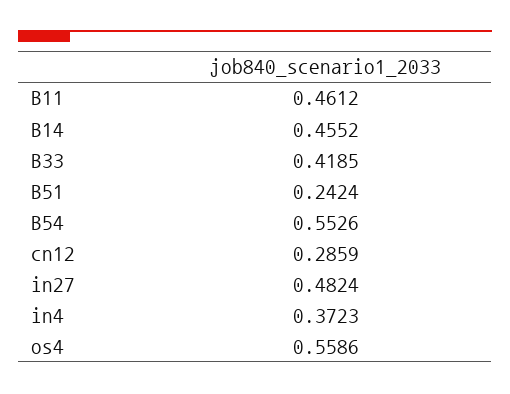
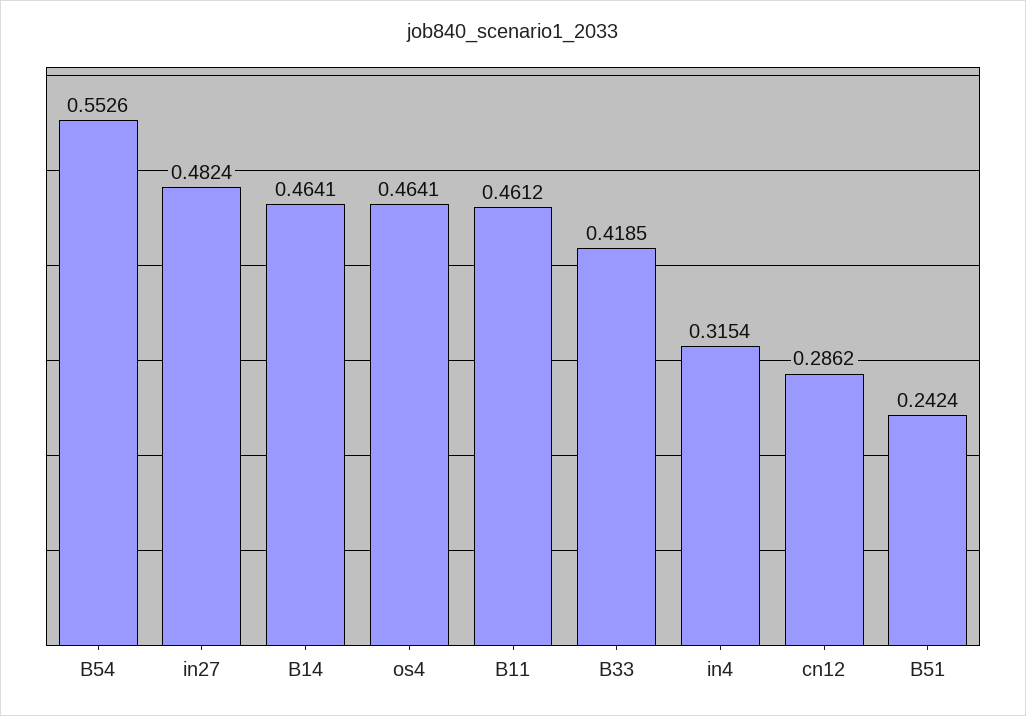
  {
    "B11": 0.4612,
-   "B14": 0.4552,
+   "B14": 0.4641,
    "B33": 0.4185,
    "B51": 0.2424,
    "B54": 0.5526,
-   "cn12": 0.2859,
+   "cn12": 0.2862,
    "in27": 0.4824,
-   "in4": 0.3723,
+   "in4": 0.3154,
-   "os4": 0.5586
+   "os4": 0.4641
  }

